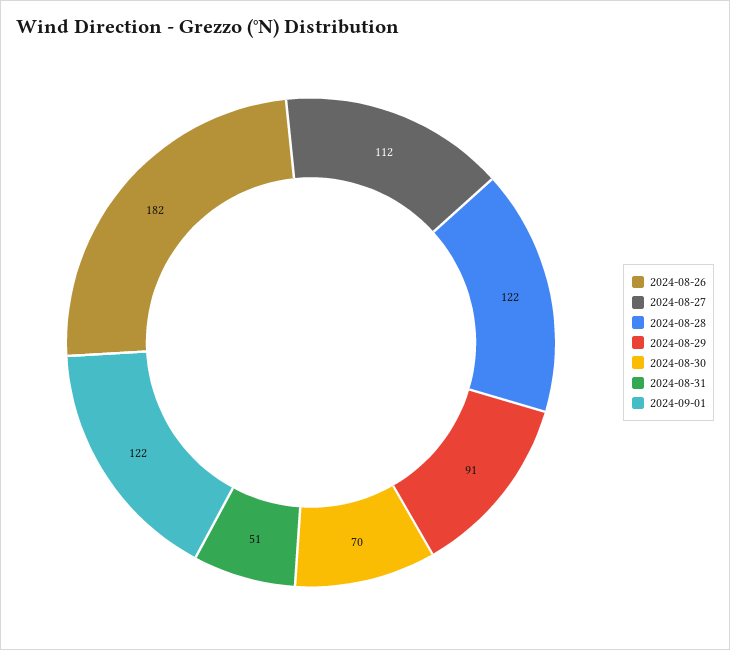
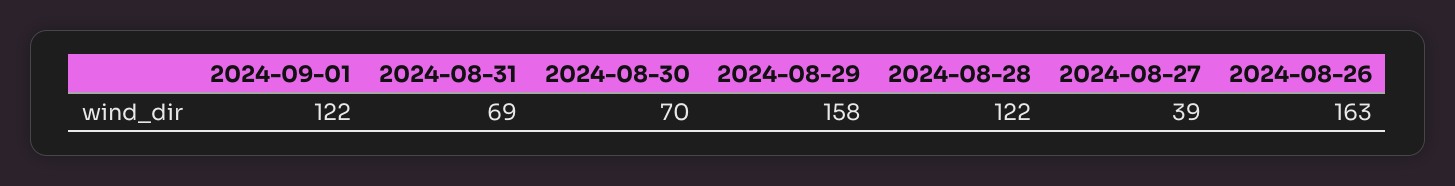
  {
-   "2024-08-26": 182,
+   "2024-08-26": 163,
-   "2024-08-27": 112,
+   "2024-08-27": 39,
    "2024-08-28": 122,
-   "2024-08-29": 91,
+   "2024-08-29": 158,
    "2024-08-30": 70,
-   "2024-08-31": 51,
+   "2024-08-31": 69,
    "2024-09-01": 122
  }

